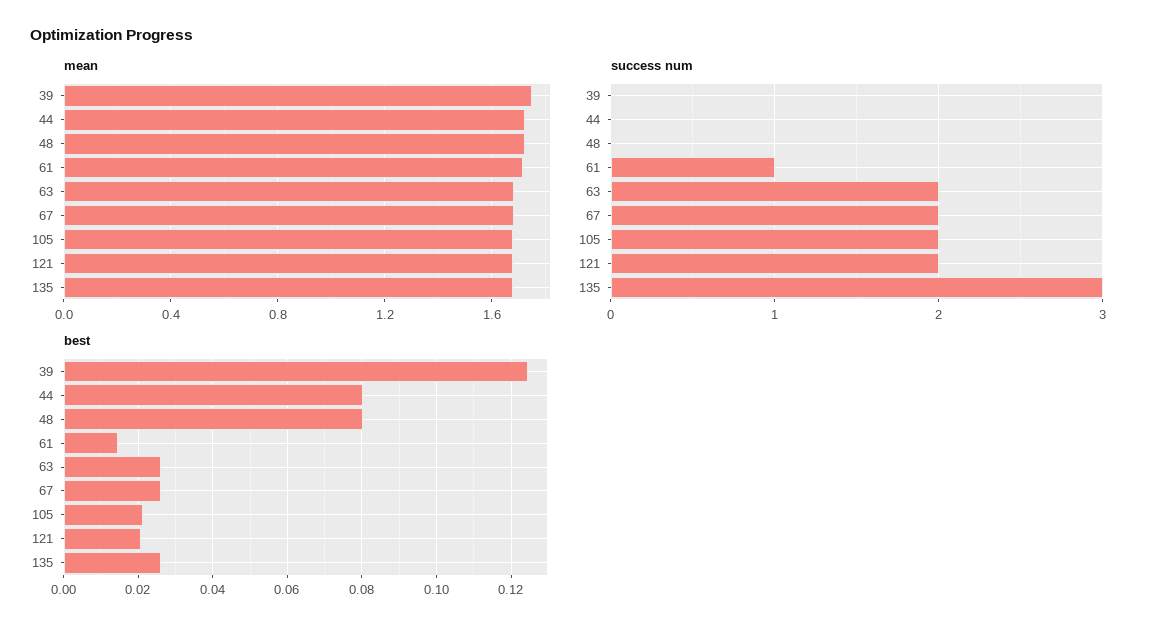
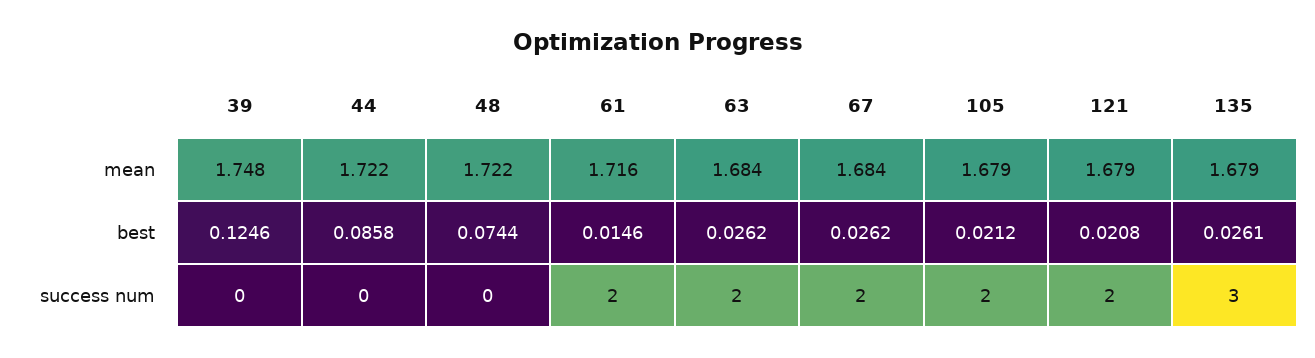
  {
    "mean": {
      "39": 1.748,
      "44": 1.722,
      "48": 1.722,
      "61": 1.716,
      "63": 1.684,
      "67": 1.684,
      "105": 1.679,
      "121": 1.679,
      "135": 1.679
    },
    "success num": {
      "39": 0,
      "44": 0,
      "48": 0,
-     "61": 1,
+     "61": 2,
      "63": 2,
      "67": 2,
      "105": 2,
      "121": 2,
      "135": 3
    },
    "best": {
      "39": 0.1246,
-     "44": 0.08,
+     "44": 0.0858,
-     "48": 0.08,
+     "48": 0.0744,
      "61": 0.0146,
      "63": 0.0262,
      "67": 0.0262,
      "105": 0.0212,
      "121": 0.0208,
      "135": 0.0261
    }
  }

